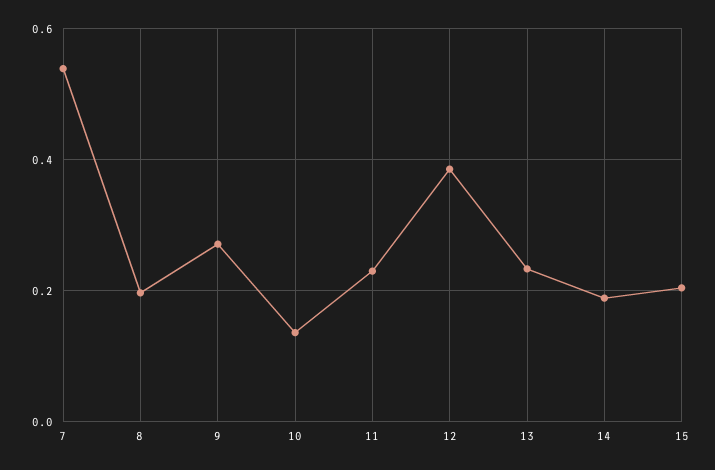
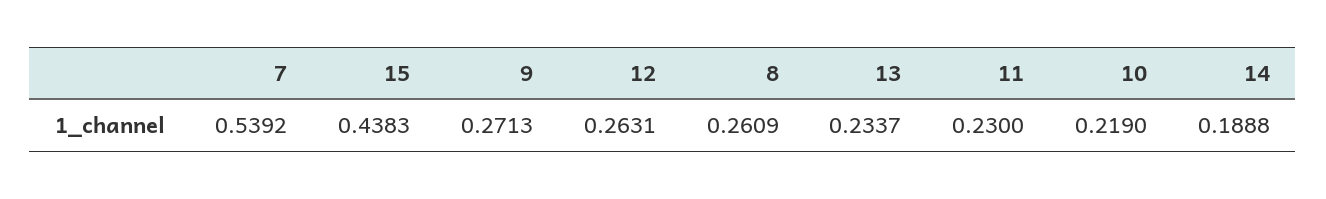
  {
    "7": 0.5392,
-   "8": 0.2,
+   "8": 0.2609,
    "9": 0.2713,
-   "10": 0.14,
+   "10": 0.219,
    "11": 0.23,
-   "12": 0.38,
+   "12": 0.2631,
    "13": 0.2337,
    "14": 0.1888,
-   "15": 0.2
+   "15": 0.4383
  }

